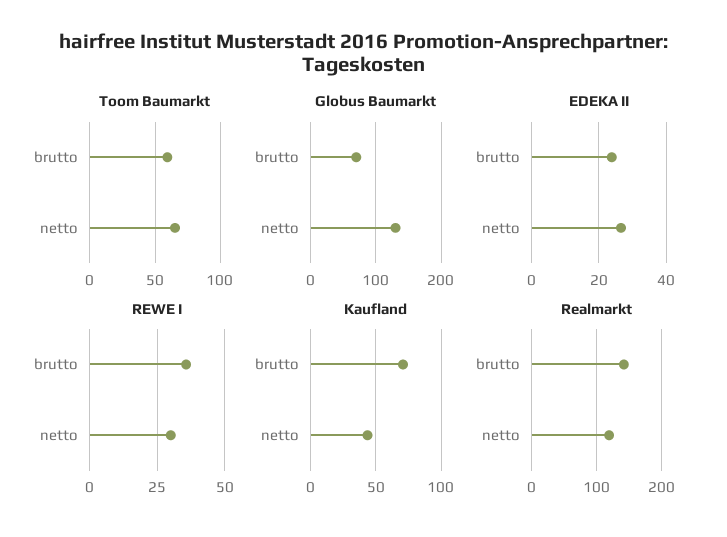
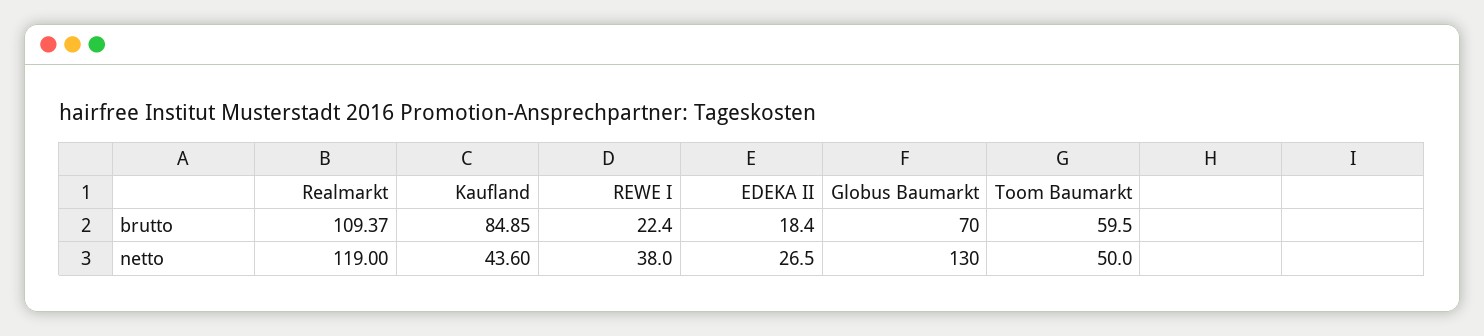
  {
    "Toom Baumarkt": {
      "brutto": 59.5,
-     "netto": 65
+     "netto": 50
    },
    "Globus Baumarkt": {
      "brutto": 70,
      "netto": 130
    },
    "EDEKA II": {
-     "brutto": 24,
+     "brutto": 18.4,
      "netto": 26.5
    },
    "REWE I": {
-     "brutto": 35,
+     "brutto": 22.4,
-     "netto": 30
+     "netto": 38
    },
    "Kaufland": {
-     "brutto": 70,
+     "brutto": 84.85,
      "netto": 43.6
    },
    "Realmarkt": {
-     "brutto": 140,
+     "brutto": 109.37,
      "netto": 119
    }
  }

